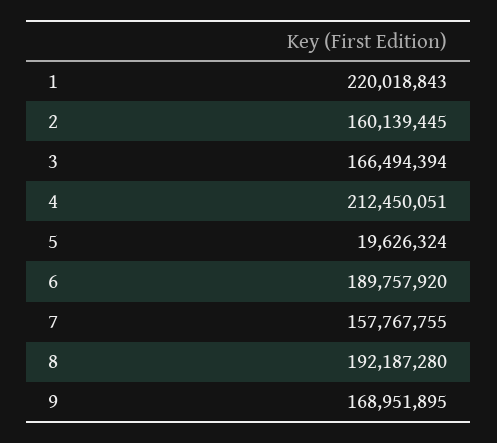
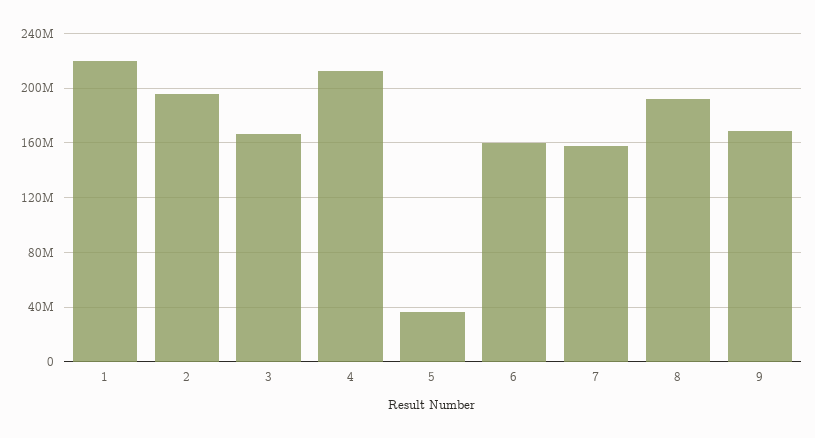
  {
    "1": 220018843,
-   "2": 160139445,
+   "2": 195000000,
    "3": 166494394,
    "4": 212450051,
-   "5": 19626324,
+   "5": 35000000,
-   "6": 189757920,
+   "6": 160000000,
    "7": 157767755,
    "8": 192187280,
    "9": 168951895
  }

